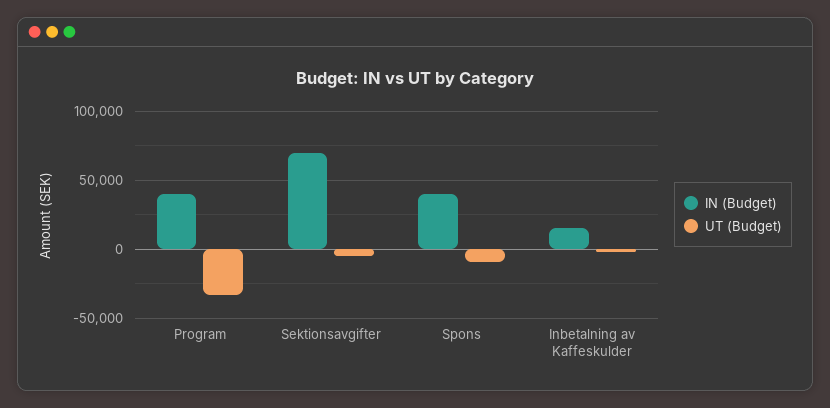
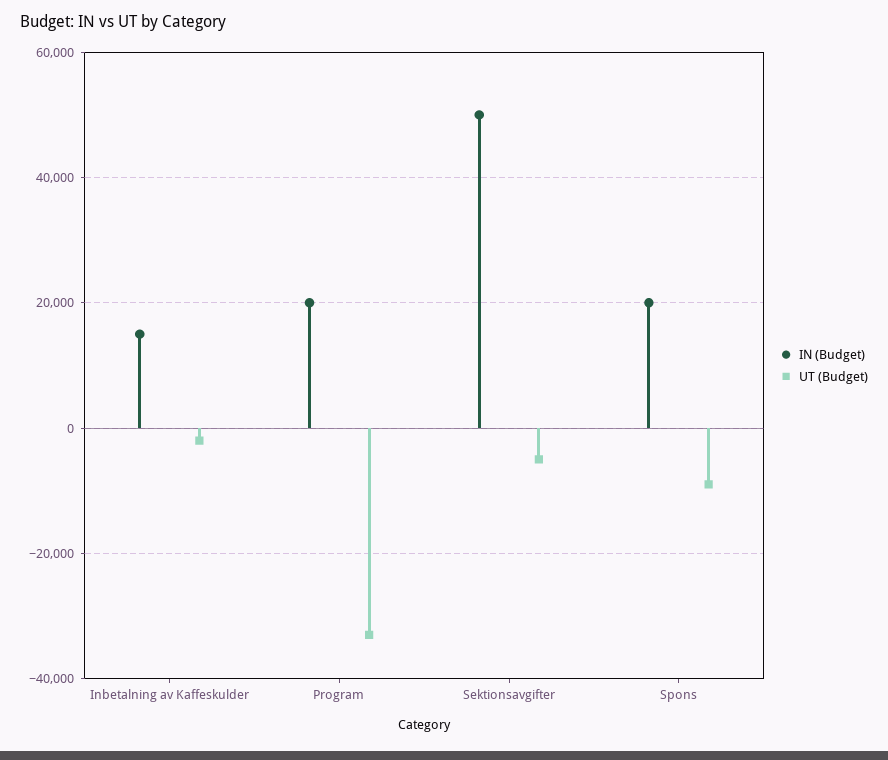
  {
    "IN (Budget)": {
-     "Program": 40000,
+     "Program": 20000,
-     "Sektionsavgifter": 70000,
+     "Sektionsavgifter": 50000,
-     "Spons": 40000,
+     "Spons": 20000,
      "Inbetalning av Kaffeskulder": 16000
    },
    "UT (Budget)": {
      "Program": -34000,
      "Sektionsavgifter": -6000,
      "Spons": -10000,
      "Inbetalning av Kaffeskulder": -2000
    }
  }

